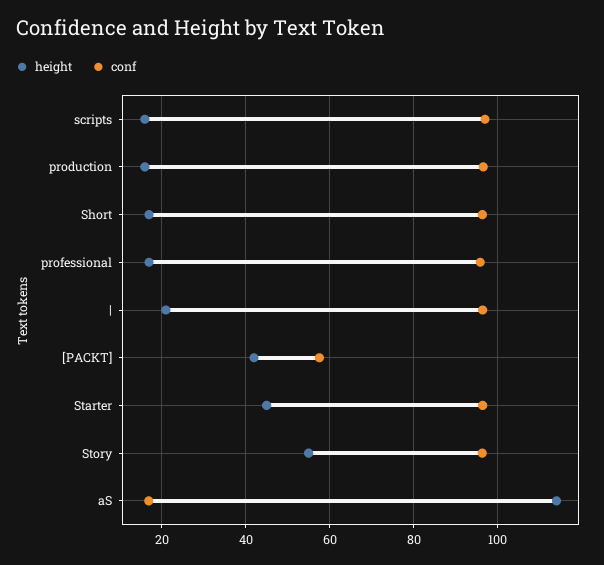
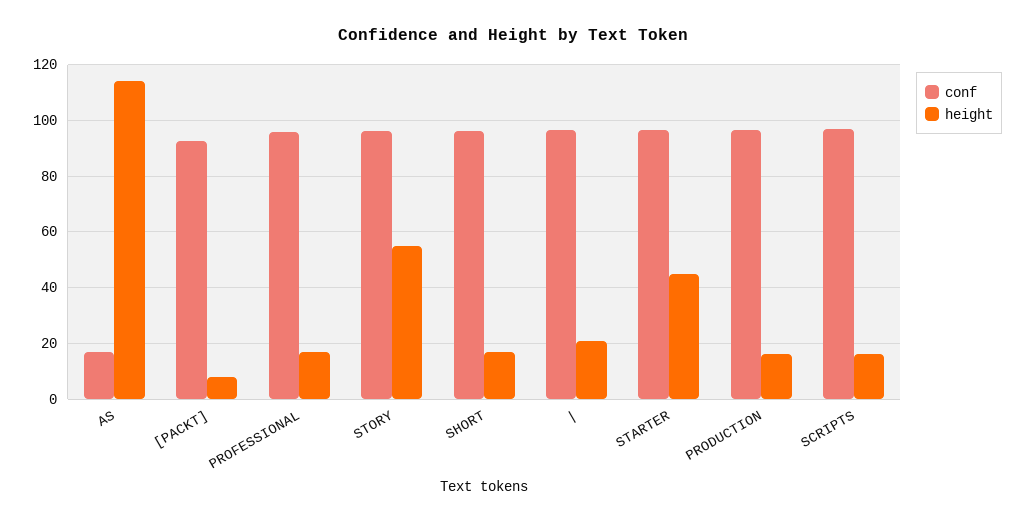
  {
    "height": {
      "scripts": 16,
      "production": 16,
      "Short": 18,
      "professional": 18,
      "|": 22,
-     "[PACKT]": 42,
+     "[PACKT]": 7.5,
      "Starter": 46,
      "Story": 56,
      "aS": 114
    },
    "conf": {
      "scripts": 96,
      "production": 96,
      "Short": 96,
      "professional": 96,
      "|": 96,
-     "[PACKT]": 58,
+     "[PACKT]": 92.5,
      "Starter": 96,
      "Story": 96,
      "aS": 16
    }
  }

